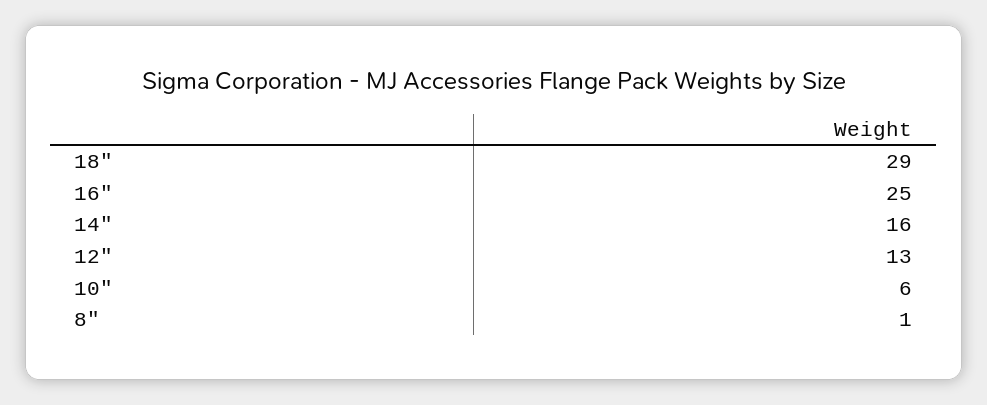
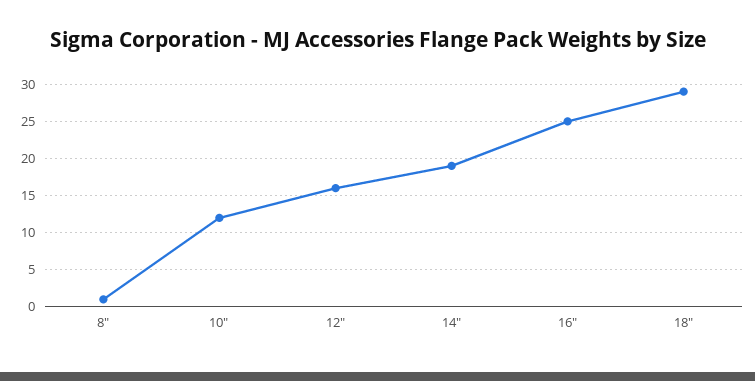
  {
    "18\"": 29,
    "16\"": 25,
-   "14\"": 16,
+   "14\"": 19,
-   "12\"": 13,
+   "12\"": 16,
-   "10\"": 6,
+   "10\"": 12,
    "8\"": 1
  }

